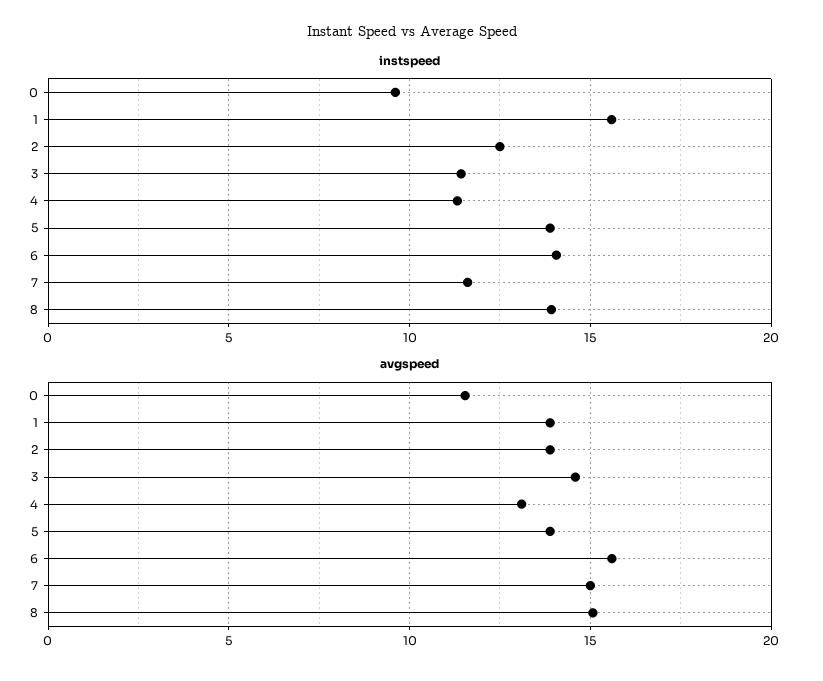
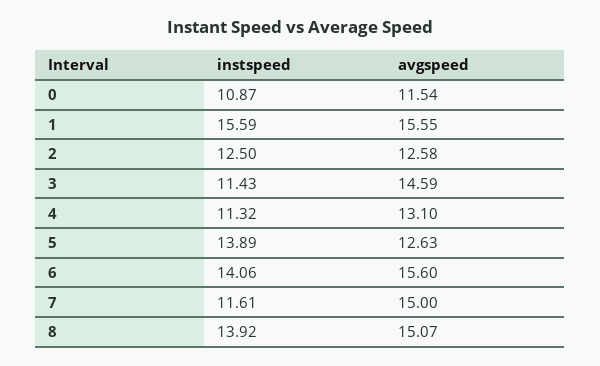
  {
    "instspeed": {
-     "0": 9.5,
+     "0": 10.87,
      "1": 15.59,
      "2": 12.5,
      "3": 11.43,
      "4": 11.32,
      "5": 13.89,
      "6": 14.06,
      "7": 11.61,
      "8": 13.92
    },
    "avgspeed": {
      "0": 11.54,
-     "1": 14,
+     "1": 15.55,
-     "2": 14,
+     "2": 12.58,
      "3": 14.59,
      "4": 13.1,
-     "5": 14,
+     "5": 12.63,
      "6": 15.6,
      "7": 15,
      "8": 15.07
    }
  }

